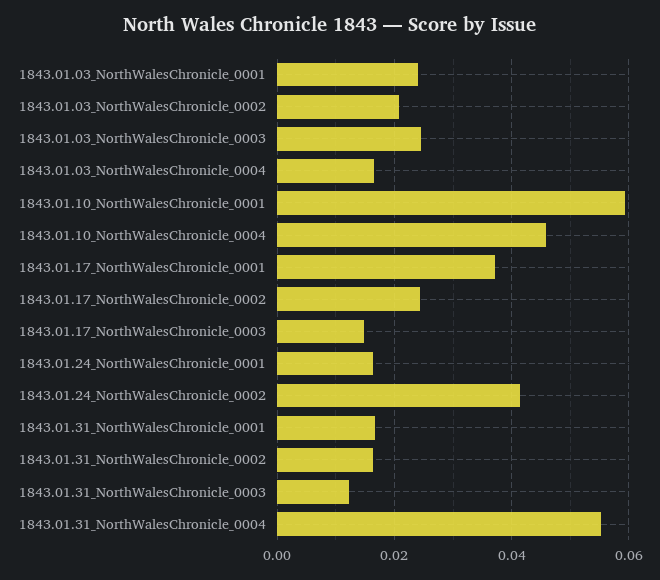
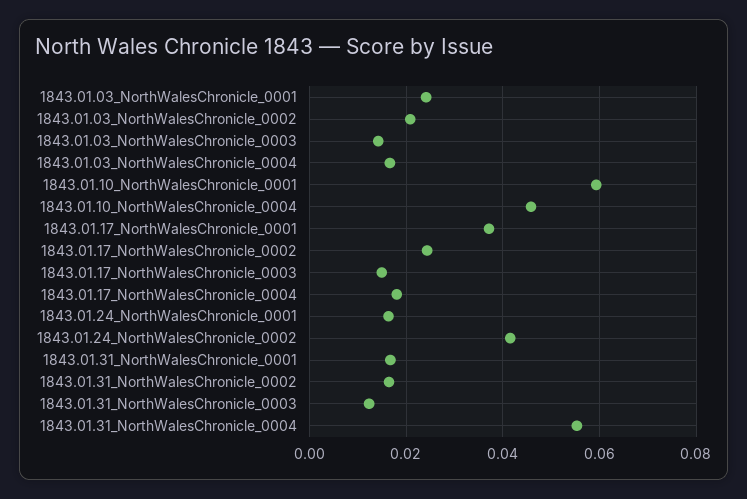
  {
    "1843.01.03_NorthWalesChronicle_0001": 0.024,
    "1843.01.03_NorthWalesChronicle_0002": 0.02,
-   "1843.01.03_NorthWalesChronicle_0003": 0.024,
+   "1843.01.03_NorthWalesChronicle_0003": 0.014,
    "1843.01.03_NorthWalesChronicle_0004": 0.016,
    "1843.01.10_NorthWalesChronicle_0001": 0.06,
    "1843.01.10_NorthWalesChronicle_0004": 0.046,
    "1843.01.17_NorthWalesChronicle_0001": 0.038,
    "1843.01.17_NorthWalesChronicle_0002": 0.024,
    "1843.01.17_NorthWalesChronicle_0003": 0.014,
    "1843.01.24_NorthWalesChronicle_0001": 0.016,
    "1843.01.24_NorthWalesChronicle_0002": 0.042,
    "1843.01.31_NorthWalesChronicle_0001": 0.016,
    "1843.01.31_NorthWalesChronicle_0002": 0.016,
    "1843.01.31_NorthWalesChronicle_0003": 0.012,
-   "1843.01.31_NorthWalesChronicle_0004": 0.056
+   "1843.01.31_NorthWalesChronicle_0004": 0.056,
+   "1843.01.17_NorthWalesChronicle_0004": 0.018
  }

